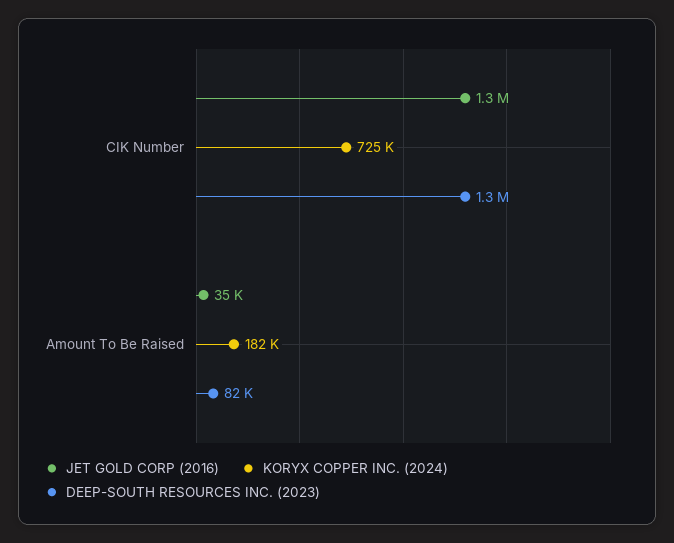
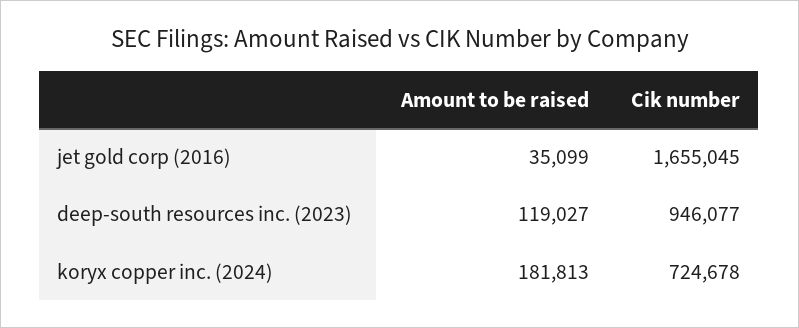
  {
    "JET GOLD CORP (2016)": {
-     "CIK Number": 1300000,
+     "CIK Number": 1655045,
      "Amount To Be Raised": 35099
    },
    "KORYX COPPER INC. (2024)": {
      "CIK Number": 724678,
      "Amount To Be Raised": 181813
    },
    "DEEP-SOUTH RESOURCES INC. (2023)": {
-     "CIK Number": 1300000,
+     "CIK Number": 946077,
-     "Amount To Be Raised": 82000
+     "Amount To Be Raised": 119027
    }
  }

